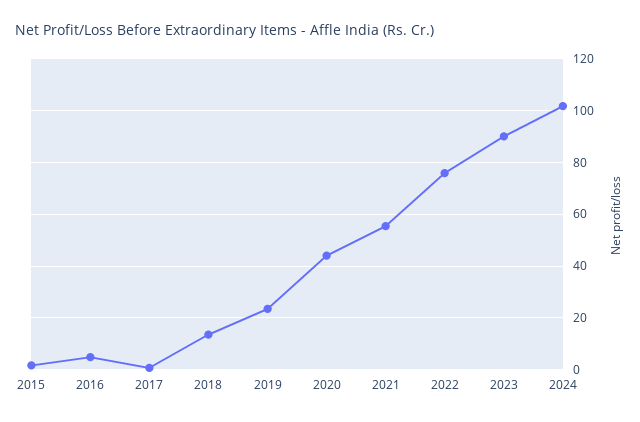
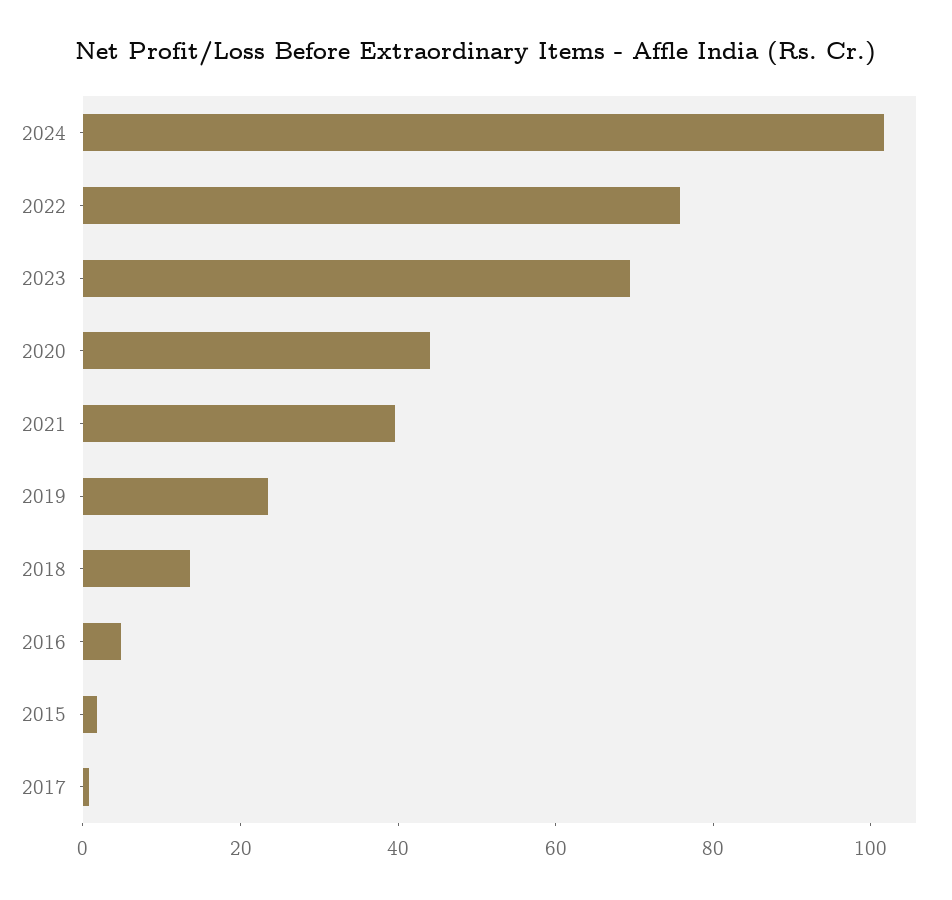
  {
    "2015": 2.5,
    "2016": 5,
    "2017": 0,
    "2018": 12.5,
    "2019": 22.5,
    "2020": 45,
-   "2021": 55,
+   "2021": 40,
    "2022": 75,
-   "2023": 90,
+   "2023": 70,
    "2024": 102.5
  }

